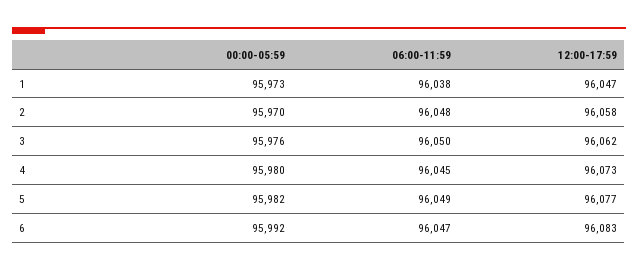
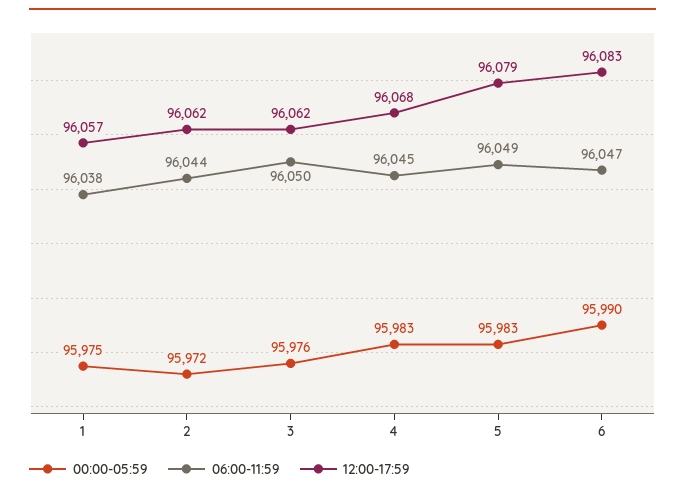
  {
    "00:00-05:59": {
-     "1": 95973,
+     "1": 95975,
-     "2": 95970,
+     "2": 95972,
      "3": 95976,
-     "4": 95980,
+     "4": 95983,
-     "5": 95982,
+     "5": 95983,
-     "6": 95992
+     "6": 95990
    },
    "06:00-11:59": {
      "1": 96038,
-     "2": 96048,
+     "2": 96044,
      "3": 96050,
      "4": 96045,
      "5": 96049,
      "6": 96047
    },
    "12:00-17:59": {
-     "1": 96047,
+     "1": 96057,
-     "2": 96058,
+     "2": 96062,
      "3": 96062,
-     "4": 96073,
+     "4": 96068,
-     "5": 96077,
+     "5": 96079,
      "6": 96083
    }
  }

